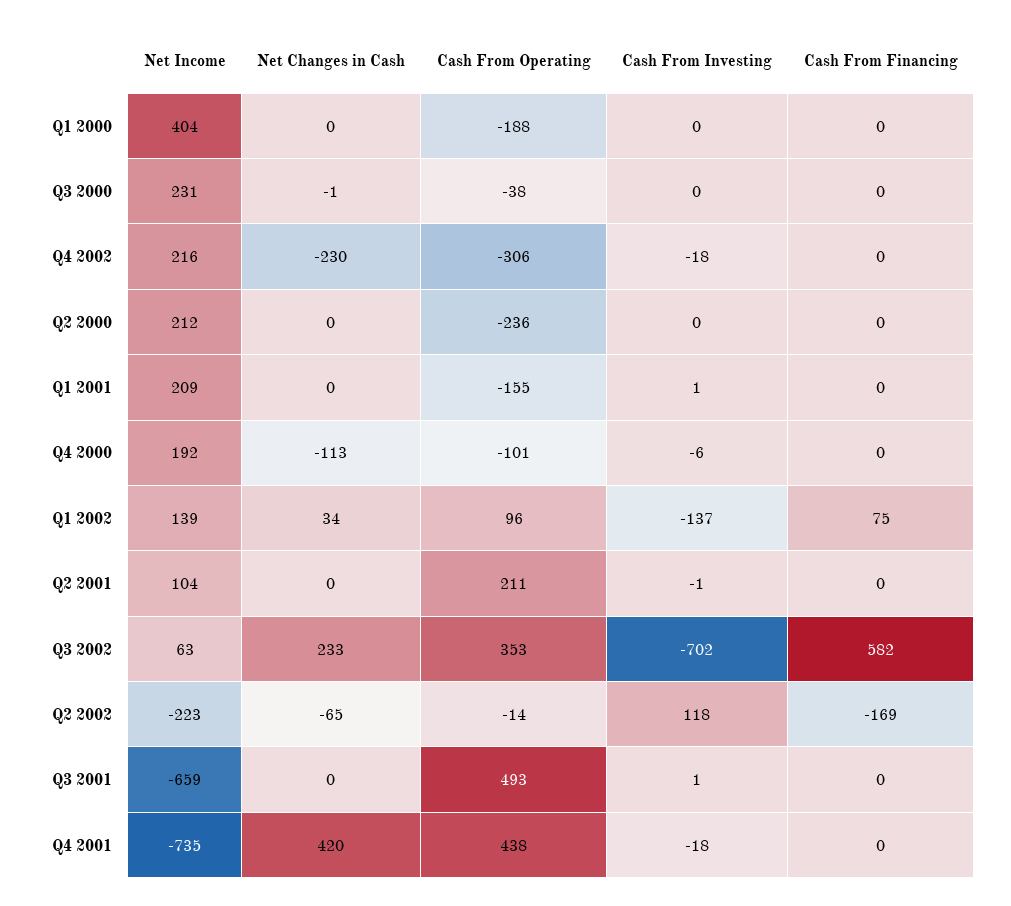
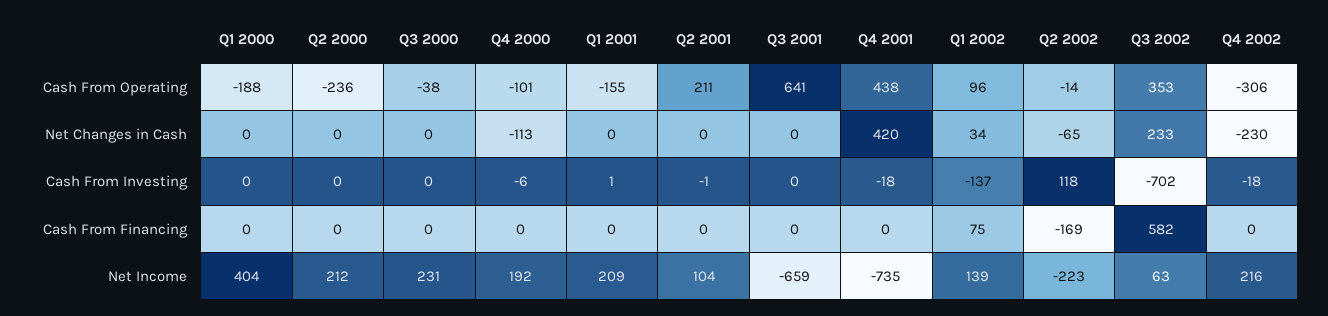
  {
    "Net Income": {
      "Q1 2000": 404,
      "Q3 2000": 231,
      "Q4 2002": 216,
      "Q2 2000": 212,
      "Q1 2001": 209,
      "Q4 2000": 192,
      "Q1 2002": 139,
      "Q2 2001": 104,
      "Q3 2002": 63,
      "Q2 2002": -223,
      "Q3 2001": -659,
      "Q4 2001": -735
    },
    "Net Changes in Cash": {
      "Q1 2000": 0,
-     "Q3 2000": -1,
+     "Q3 2000": 0,
      "Q4 2002": -230,
      "Q2 2000": 0,
      "Q1 2001": 0,
      "Q4 2000": -113,
      "Q1 2002": 34,
      "Q2 2001": 0,
      "Q3 2002": 233,
      "Q2 2002": -65,
      "Q3 2001": 0,
      "Q4 2001": 420
    },
    "Cash From Operating": {
      "Q1 2000": -188,
      "Q3 2000": -38,
      "Q4 2002": -306,
      "Q2 2000": -236,
      "Q1 2001": -155,
      "Q4 2000": -101,
      "Q1 2002": 96,
      "Q2 2001": 211,
      "Q3 2002": 353,
      "Q2 2002": -14,
-     "Q3 2001": 493,
+     "Q3 2001": 641,
      "Q4 2001": 438
    },
    "Cash From Investing": {
      "Q1 2000": 0,
      "Q3 2000": 0,
      "Q4 2002": -18,
      "Q2 2000": 0,
      "Q1 2001": 1,
      "Q4 2000": -6,
      "Q1 2002": -137,
      "Q2 2001": -1,
      "Q3 2002": -702,
      "Q2 2002": 118,
-     "Q3 2001": 1,
+     "Q3 2001": 0,
      "Q4 2001": -18
    },
    "Cash From Financing": {
      "Q1 2000": 0,
      "Q3 2000": 0,
      "Q4 2002": 0,
      "Q2 2000": 0,
      "Q1 2001": 0,
      "Q4 2000": 0,
      "Q1 2002": 75,
      "Q2 2001": 0,
      "Q3 2002": 582,
      "Q2 2002": -169,
      "Q3 2001": 0,
      "Q4 2001": 0
    }
  }

